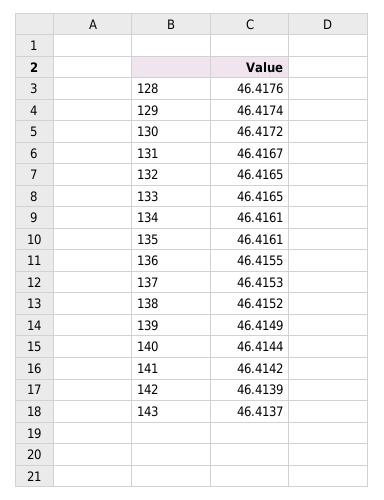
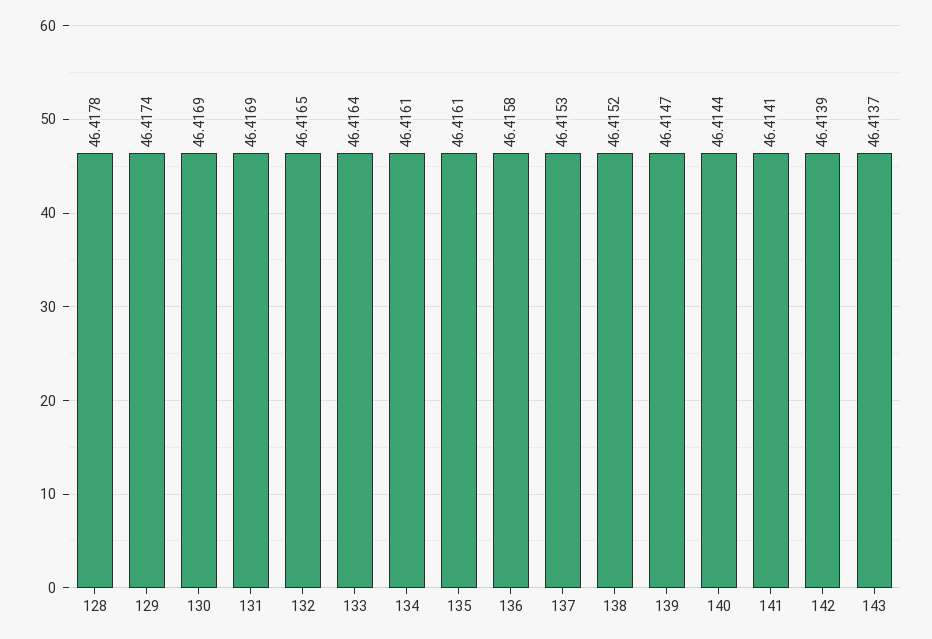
  {
-   "128": 46.4176,
+   "128": 46.4178,
    "129": 46.4174,
-   "130": 46.4172,
+   "130": 46.4169,
-   "131": 46.4167,
+   "131": 46.4169,
    "132": 46.4165,
-   "133": 46.4165,
+   "133": 46.4164,
    "134": 46.4161,
    "135": 46.4161,
-   "136": 46.4155,
+   "136": 46.4158,
    "137": 46.4153,
    "138": 46.4152,
-   "139": 46.4149,
+   "139": 46.4147,
    "140": 46.4144,
-   "141": 46.4142,
+   "141": 46.4141,
    "142": 46.4139,
    "143": 46.4137
  }

